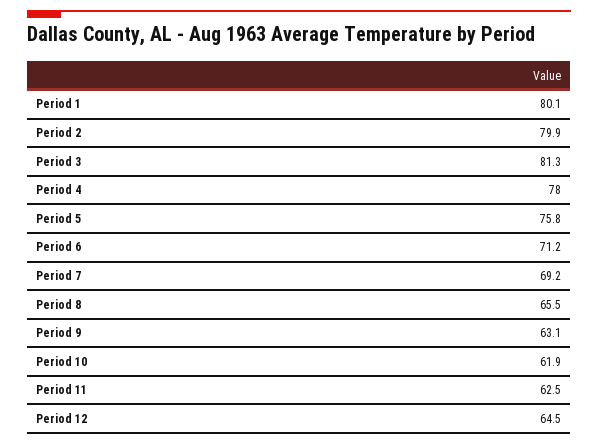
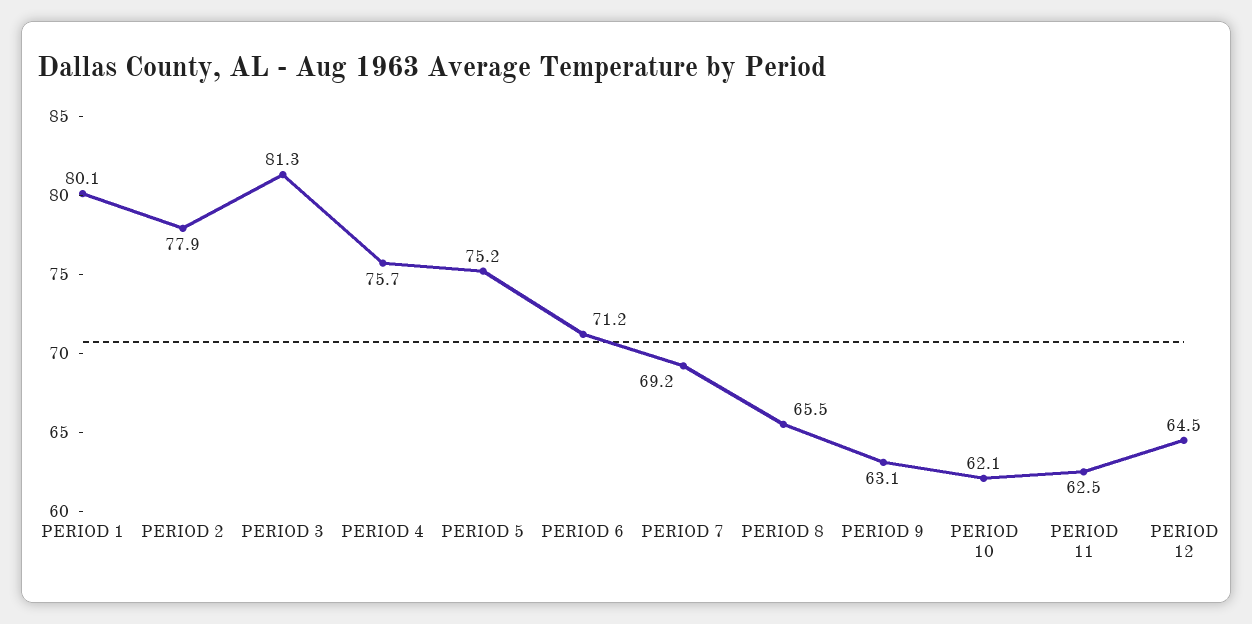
  {
    "Period 1": 80.1,
-   "Period 2": 79.9,
+   "Period 2": 77.9,
    "Period 3": 81.3,
-   "Period 4": 78,
+   "Period 4": 75.7,
-   "Period 5": 75.8,
+   "Period 5": 75.2,
    "Period 6": 71.2,
    "Period 7": 69.2,
    "Period 8": 65.5,
    "Period 9": 63.1,
-   "Period 10": 61.9,
+   "Period 10": 62.1,
    "Period 11": 62.5,
    "Period 12": 64.5
  }

